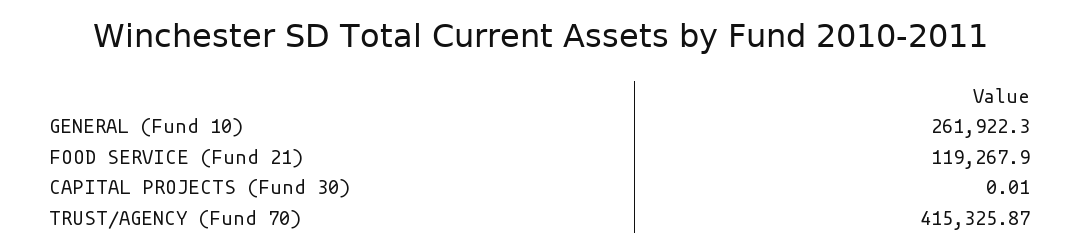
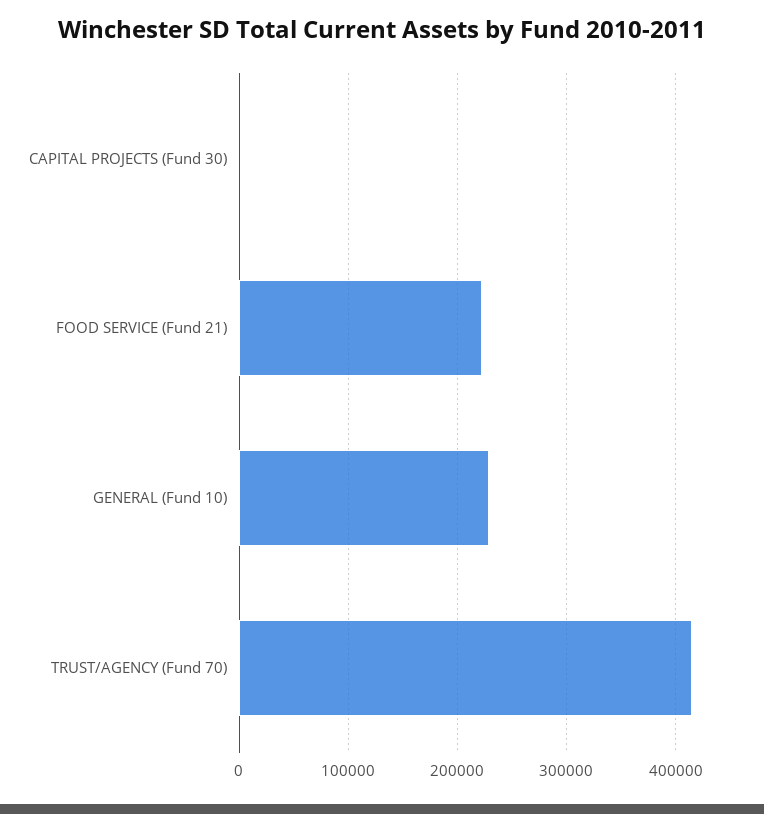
  {
-   "GENERAL (Fund 10)": 261922.3,
+   "GENERAL (Fund 10)": 230000,
-   "FOOD SERVICE (Fund 21)": 119267.9,
+   "FOOD SERVICE (Fund 21)": 220000,
    "CAPITAL PROJECTS (Fund 30)": 0.01,
    "TRUST/AGENCY (Fund 70)": 415325.87
  }

